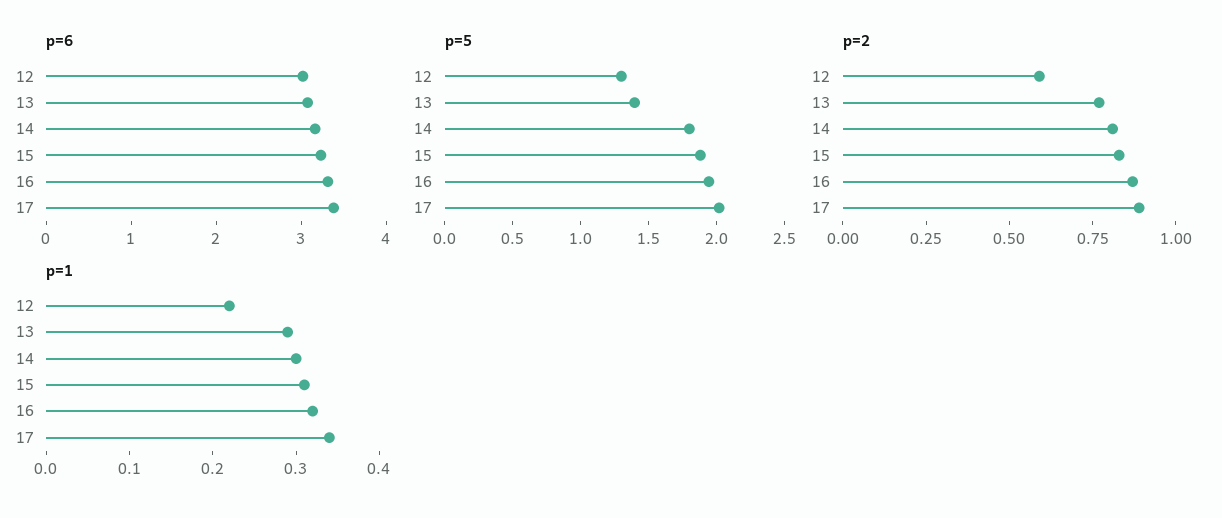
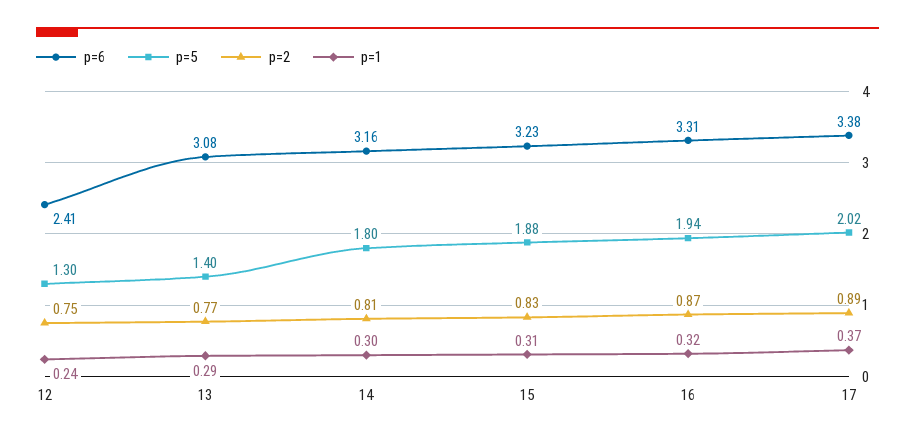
  {
    "p=6": {
-     "12": 3,
+     "12": 2.41,
      "13": 3.08,
      "14": 3.16,
      "15": 3.23,
      "16": 3.31,
      "17": 3.38
    },
    "p=5": {
      "12": 1.3,
      "13": 1.4,
      "14": 1.8,
      "15": 1.88,
      "16": 1.94,
      "17": 2.02
    },
    "p=2": {
-     "12": 0.6,
+     "12": 0.75,
      "13": 0.77,
      "14": 0.81,
      "15": 0.83,
      "16": 0.87,
      "17": 0.89
    },
    "p=1": {
-     "12": 0.22,
+     "12": 0.24,
      "13": 0.29,
      "14": 0.3,
      "15": 0.31,
      "16": 0.32,
-     "17": 0.34
+     "17": 0.37
    }
  }

